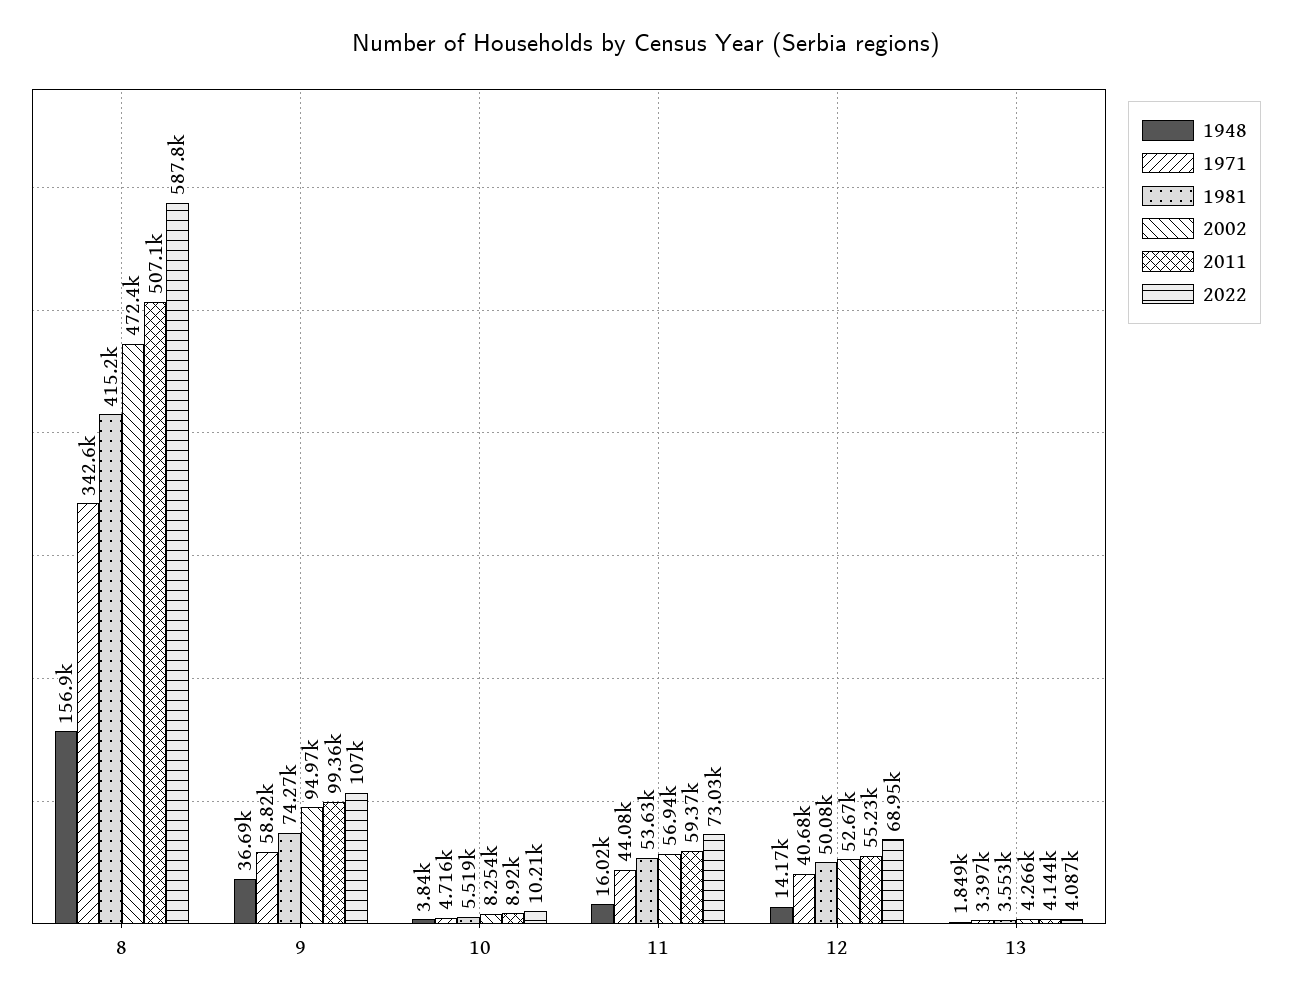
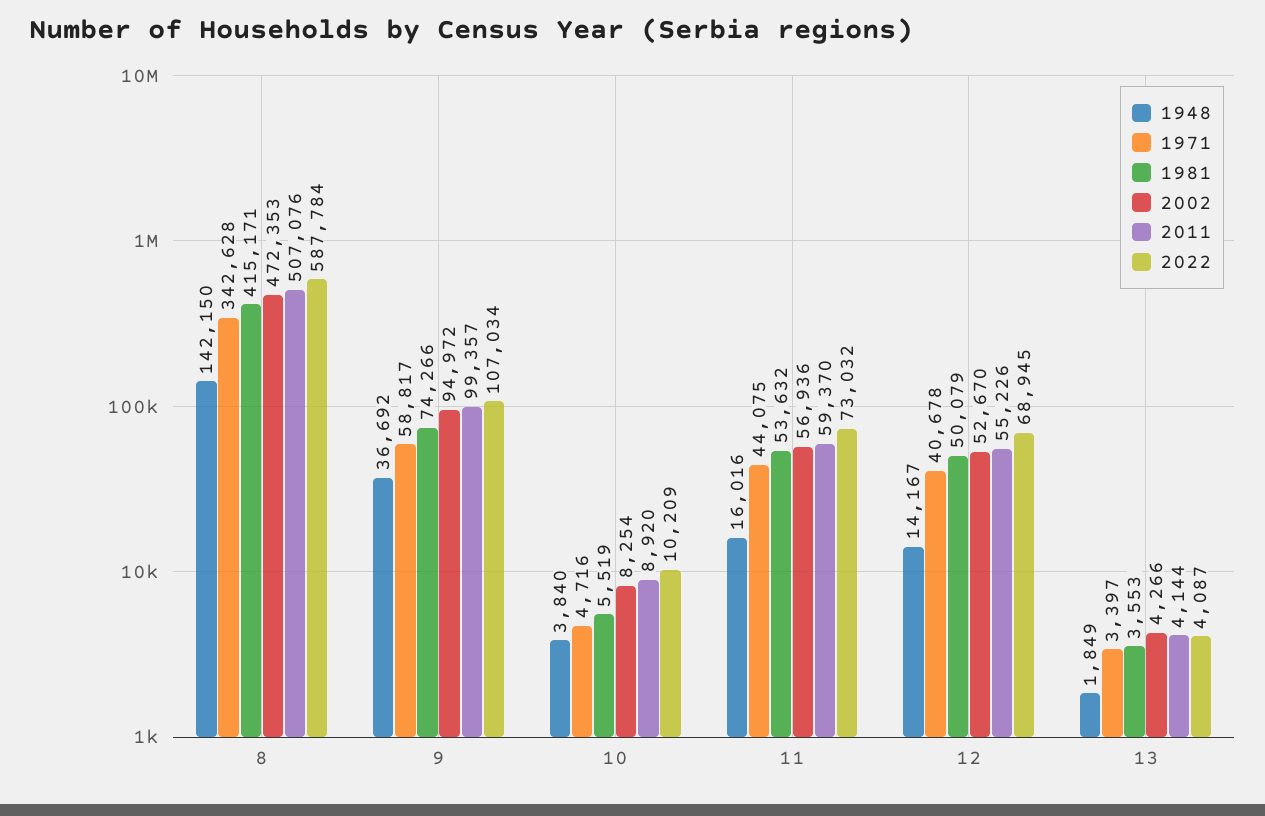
  {
    "1948": {
-     "8": 156900,
+     "8": 142150,
      "9": 36692,
      "10": 3840,
      "11": 16016,
      "12": 14167,
      "13": 1849
    },
    "1971": {
      "8": 342628,
      "9": 58817,
      "10": 4716,
      "11": 44075,
      "12": 40678,
      "13": 3397
    },
    "1981": {
      "8": 415171,
      "9": 74266,
      "10": 5519,
      "11": 53632,
      "12": 50079,
      "13": 3553
    },
    "2002": {
      "8": 472353,
      "9": 94972,
      "10": 8254,
      "11": 56936,
      "12": 52670,
      "13": 4266
    },
    "2011": {
      "8": 507076,
      "9": 99357,
      "10": 8920,
      "11": 59370,
      "12": 55226,
      "13": 4144
    },
    "2022": {
      "8": 587784,
      "9": 107034,
      "10": 10209,
      "11": 73032,
      "12": 68945,
      "13": 4087
    }
  }

